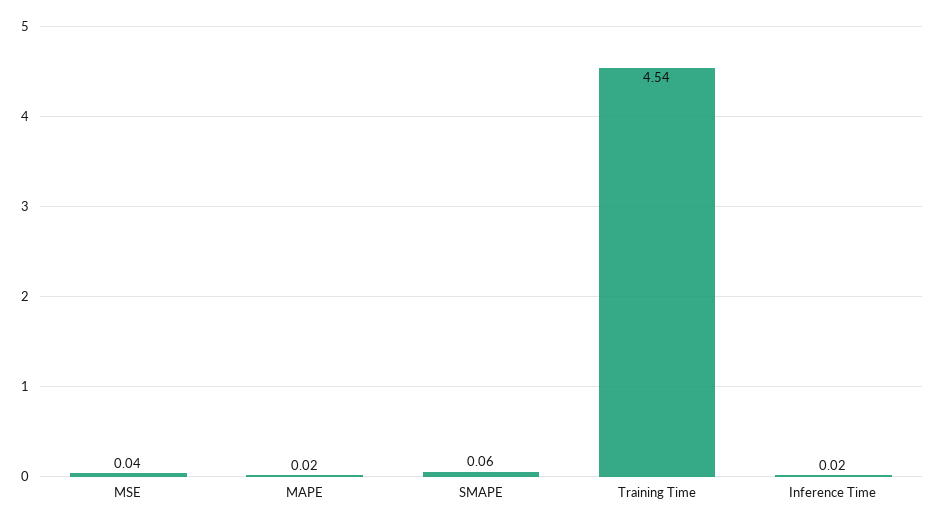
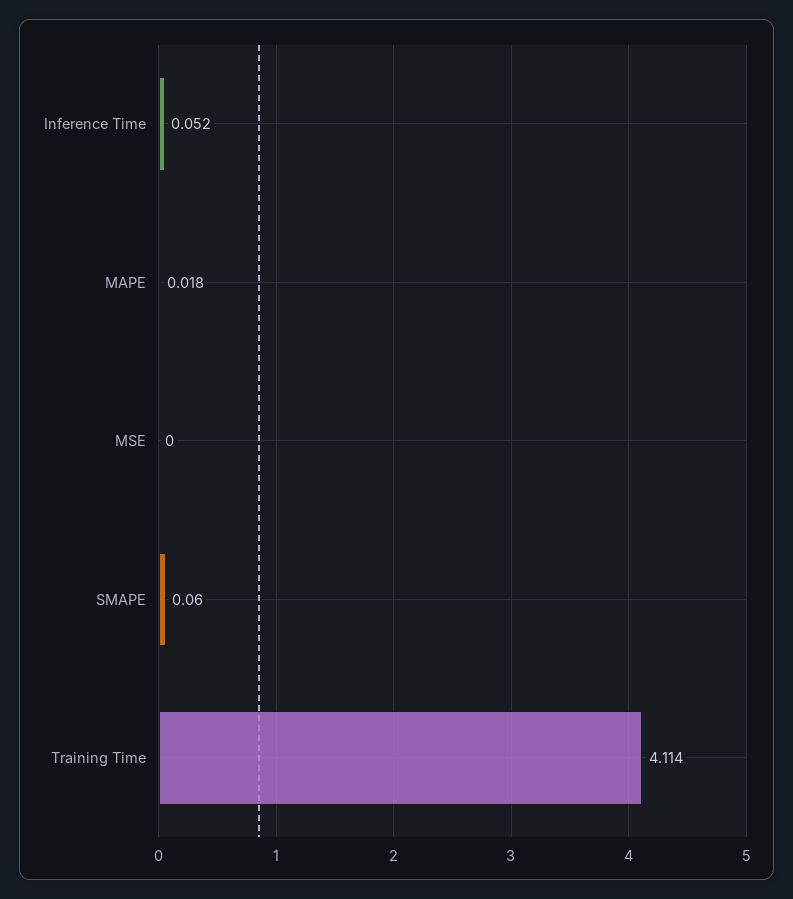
  {
-   "MSE": 0.04,
+   "MSE": 0,
    "MAPE": 0.018,
    "SMAPE": 0.06,
-   "Training Time": 4.54,
+   "Training Time": 4.114,
-   "Inference Time": 0.02
+   "Inference Time": 0.052
  }

